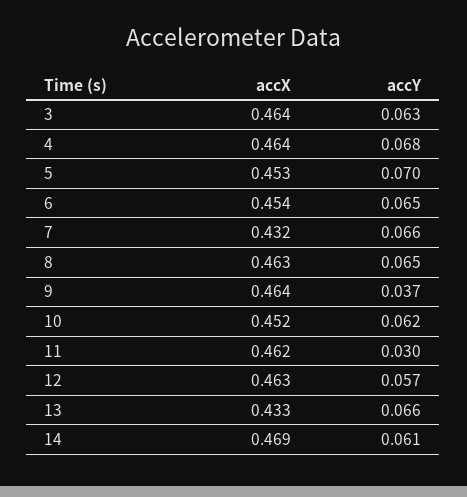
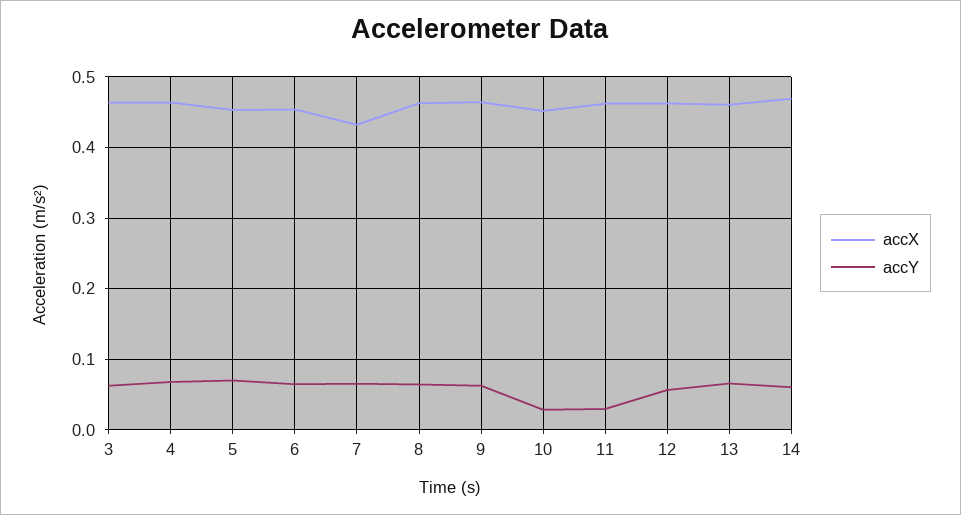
  {
    "accX": {
      "3": 0.464,
      "4": 0.464,
      "5": 0.453,
      "6": 0.454,
      "7": 0.432,
      "8": 0.463,
      "9": 0.464,
      "10": 0.452,
      "11": 0.462,
      "12": 0.463,
-     "13": 0.433,
+     "13": 0.46,
      "14": 0.469
    },
    "accY": {
      "3": 0.063,
      "4": 0.068,
      "5": 0.07,
      "6": 0.065,
      "7": 0.066,
      "8": 0.065,
-     "9": 0.037,
+     "9": 0.06,
-     "10": 0.062,
+     "10": 0.03,
      "11": 0.03,
      "12": 0.057,
      "13": 0.066,
      "14": 0.061
    }
  }

